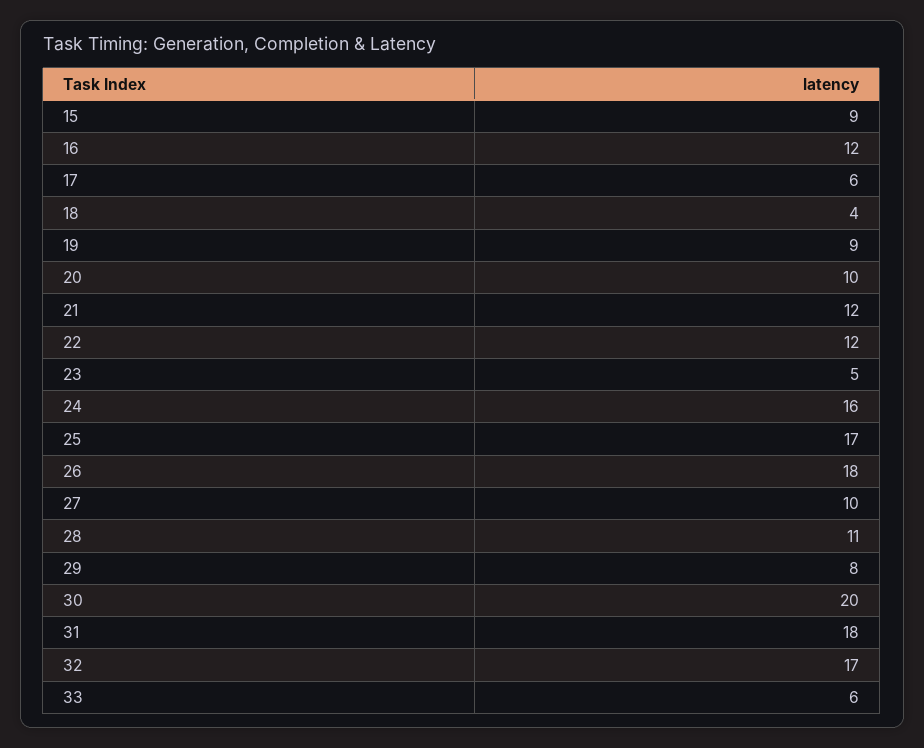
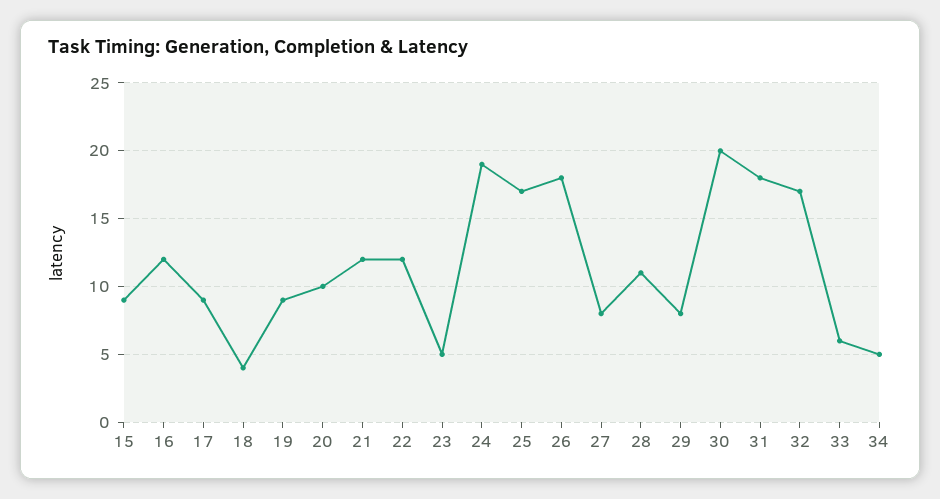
  {
    "15": 9,
    "16": 12,
-   "17": 6,
+   "17": 9,
    "18": 4,
    "19": 9,
    "20": 10,
    "21": 12,
    "22": 12,
    "23": 5,
-   "24": 16,
+   "24": 19,
    "25": 17,
    "26": 18,
-   "27": 10,
+   "27": 8,
    "28": 11,
    "29": 8,
    "30": 20,
    "31": 18,
    "32": 17,
-   "33": 6
+   "33": 6,
+   "34": 5
  }

